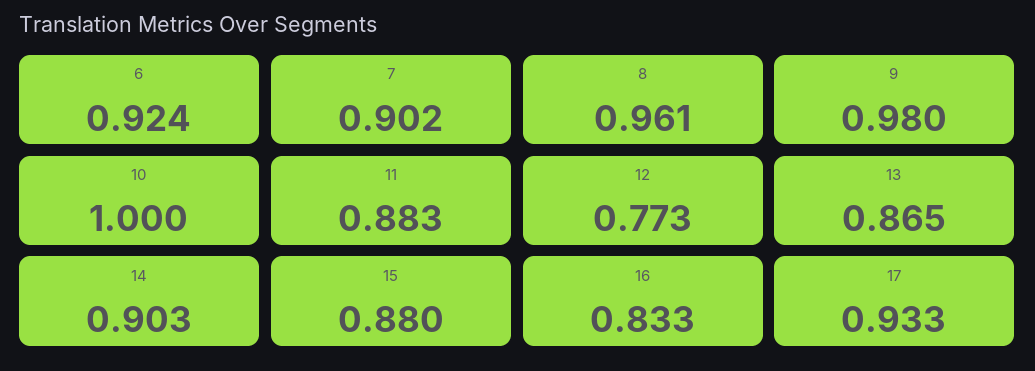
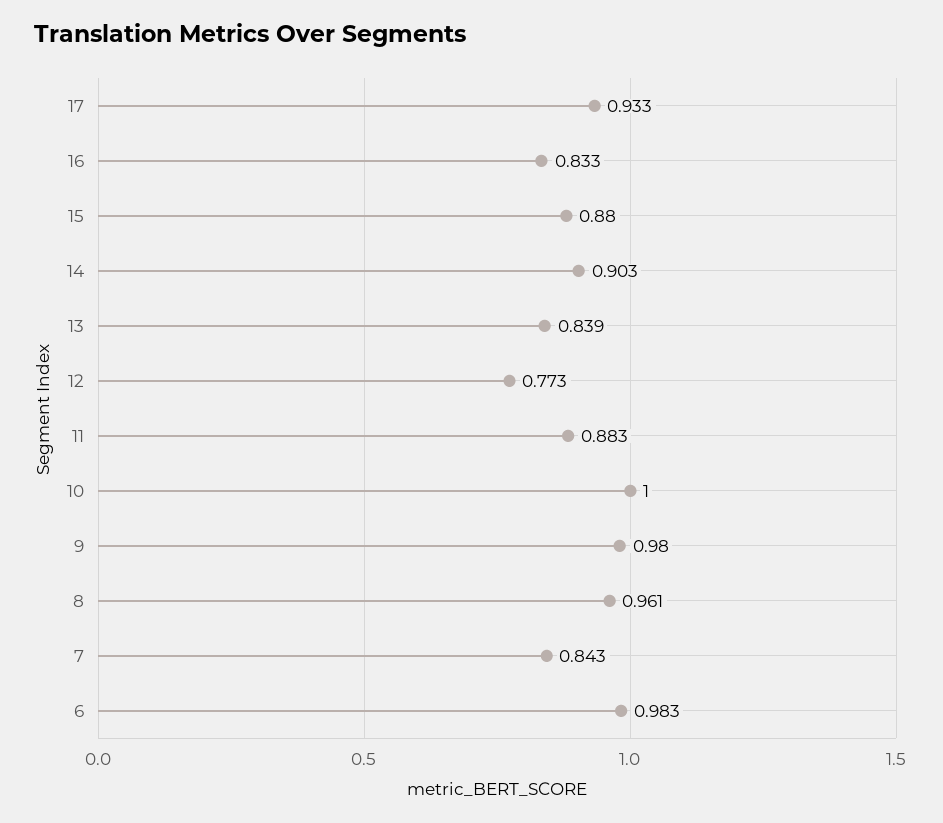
  {
-   "6": 0.924,
+   "6": 0.983,
-   "7": 0.902,
+   "7": 0.843,
    "8": 0.961,
    "9": 0.98,
    "10": 1,
    "11": 0.883,
    "12": 0.773,
-   "13": 0.865,
+   "13": 0.839,
    "14": 0.903,
    "15": 0.88,
    "16": 0.833,
    "17": 0.933
  }

